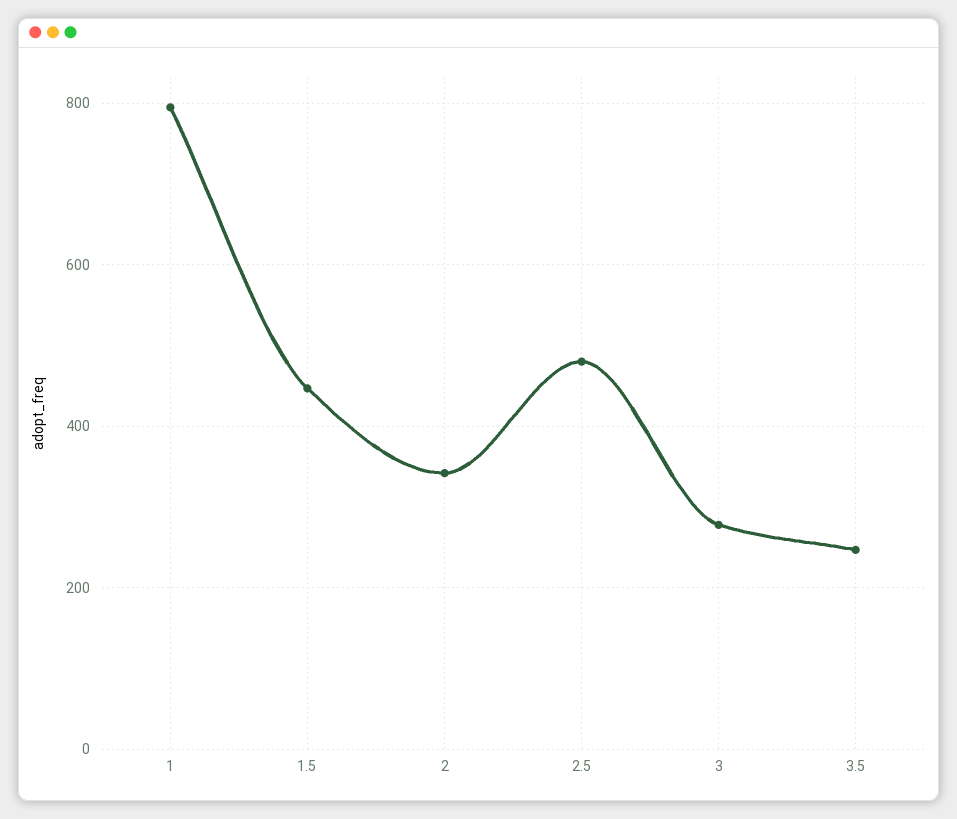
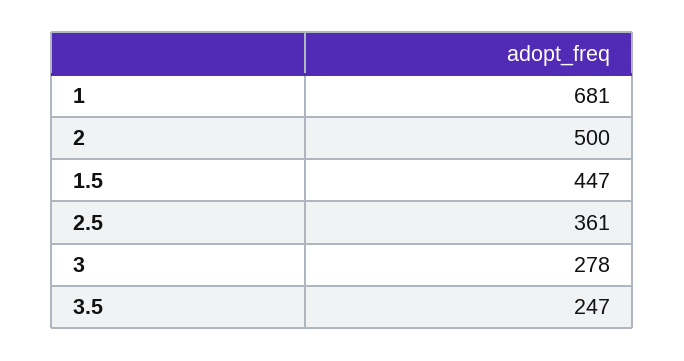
  {
-   "1": 800,
+   "1": 681,
    "1.5": 447,
-   "2": 340,
+   "2": 500,
-   "2.5": 480,
+   "2.5": 361,
    "3": 278,
    "3.5": 247
  }

